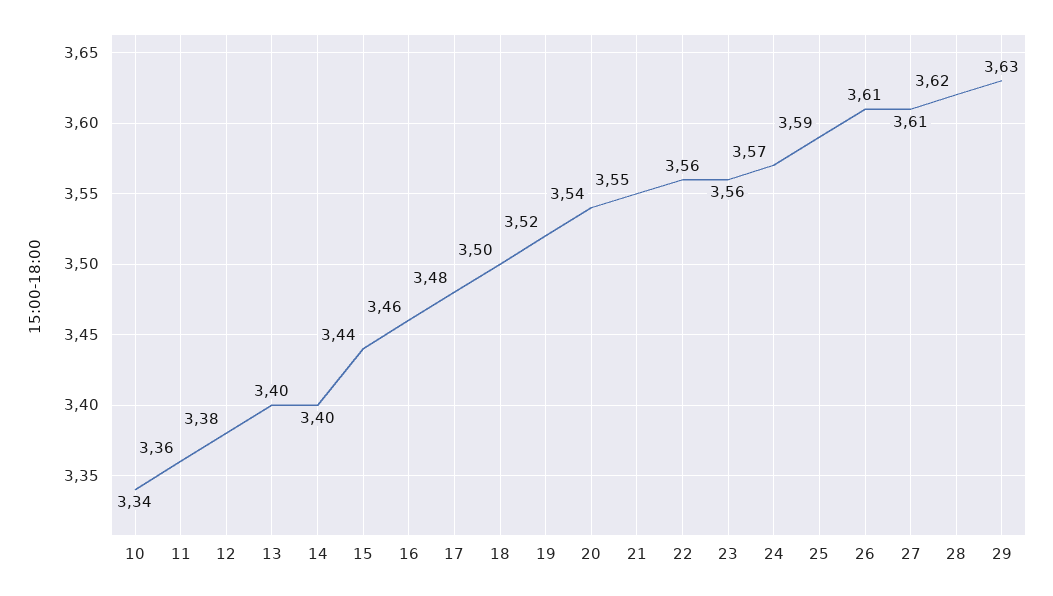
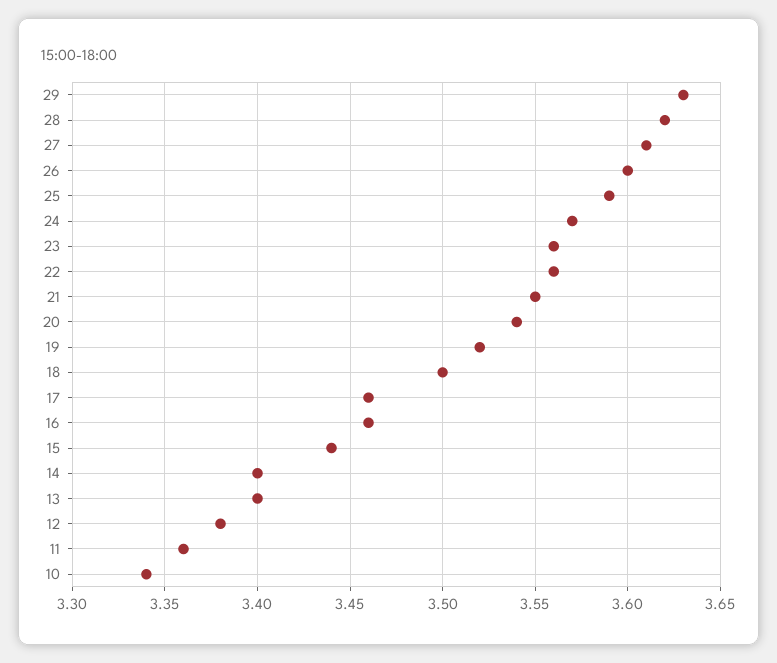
  {
    "10": 3.34,
    "11": 3.36,
    "12": 3.38,
    "13": 3.4,
    "14": 3.4,
    "15": 3.44,
    "16": 3.46,
-   "17": 3.48,
+   "17": 3.46,
    "18": 3.5,
    "19": 3.52,
    "20": 3.54,
    "21": 3.55,
    "22": 3.56,
    "23": 3.56,
    "24": 3.57,
    "25": 3.59,
-   "26": 3.61,
+   "26": 3.6,
    "27": 3.61,
    "28": 3.62,
    "29": 3.63
  }

